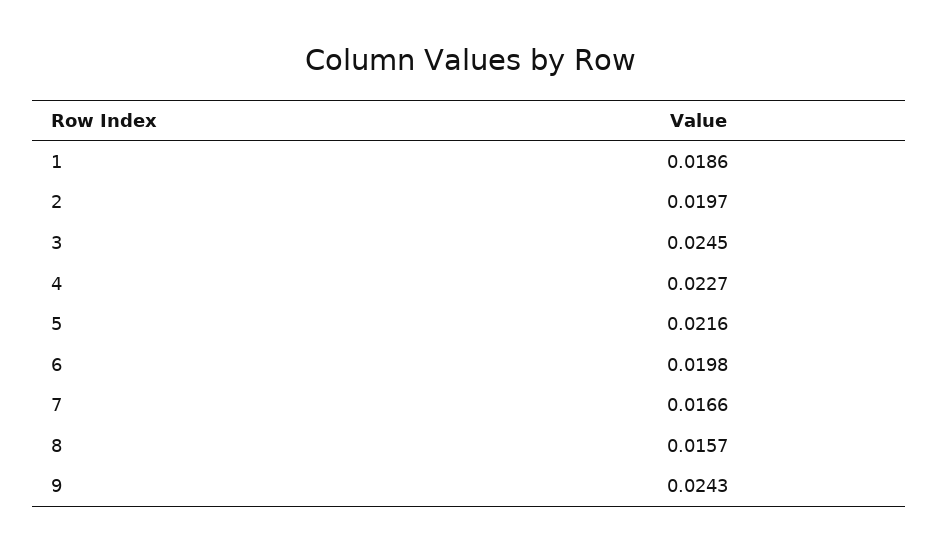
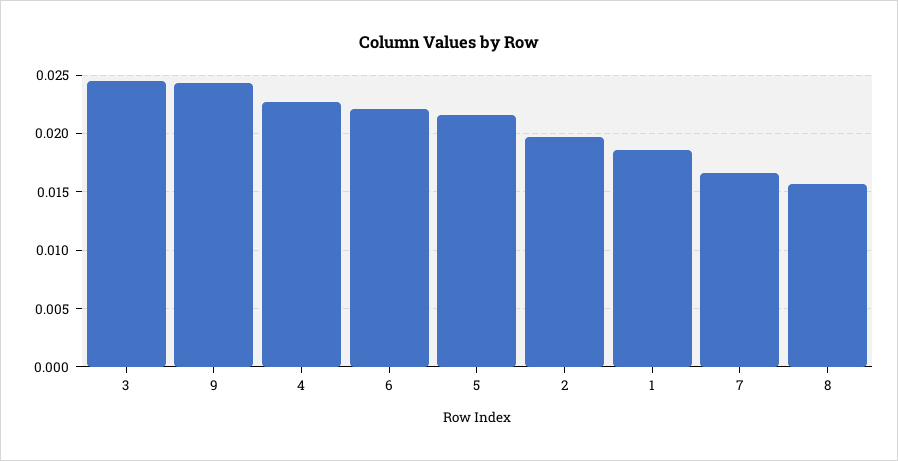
  {
    "1": 0.0186,
    "2": 0.0197,
    "3": 0.0245,
    "4": 0.0227,
    "5": 0.0216,
-   "6": 0.0198,
+   "6": 0.022,
    "7": 0.0166,
    "8": 0.0157,
    "9": 0.0243
  }

